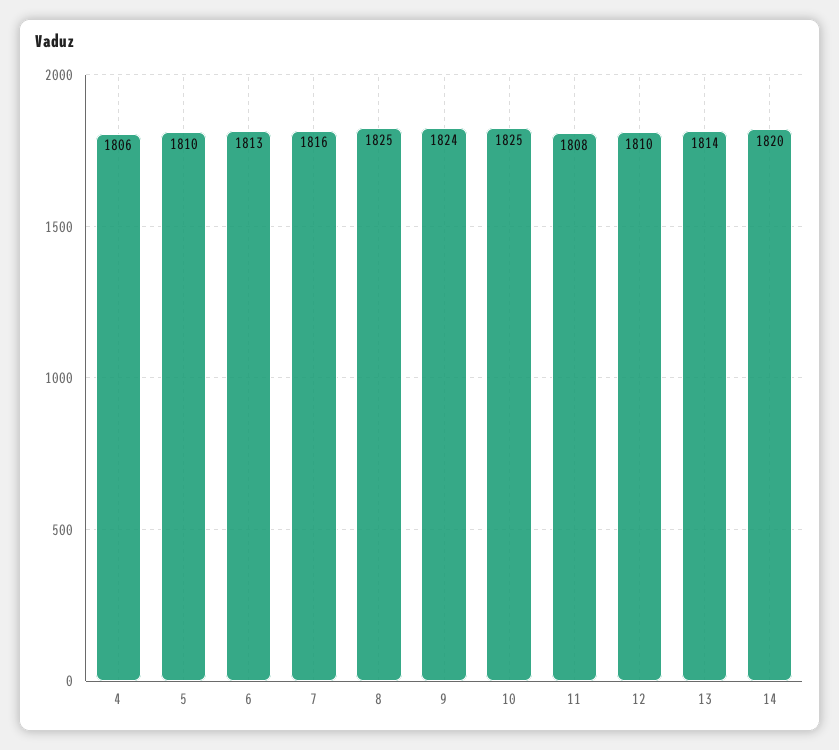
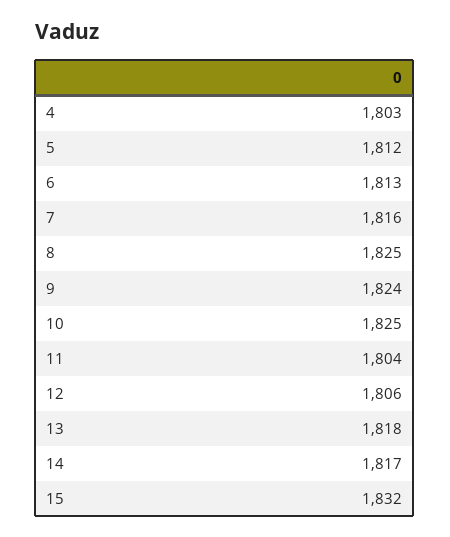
  {
-   "4": 1806,
+   "4": 1803,
-   "5": 1810,
+   "5": 1812,
    "6": 1813,
    "7": 1816,
    "8": 1825,
    "9": 1824,
    "10": 1825,
-   "11": 1808,
+   "11": 1804,
-   "12": 1810,
+   "12": 1806,
-   "13": 1814,
+   "13": 1818,
-   "14": 1820
+   "14": 1817,
+   "15": 1832
  }

